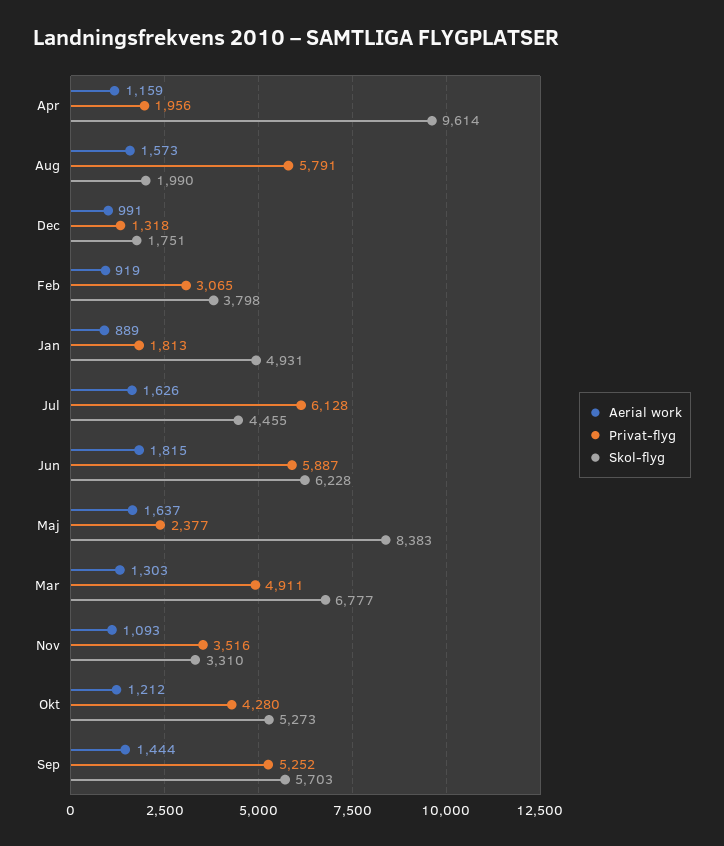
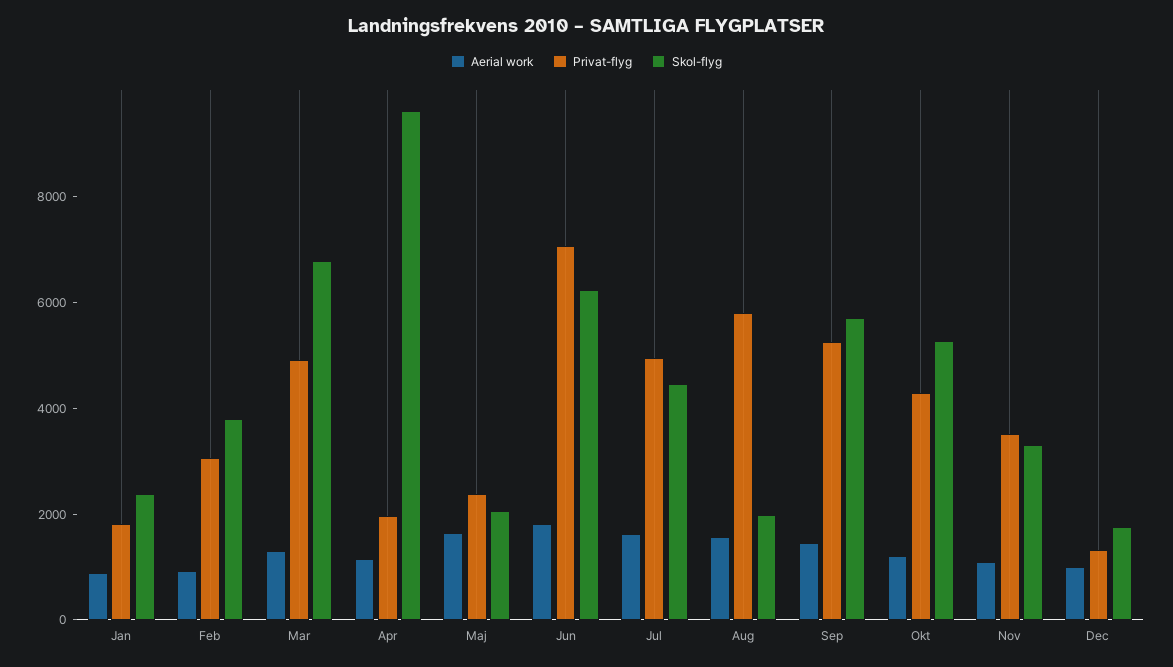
  {
    "Aerial work": {
      "Apr": 1159,
      "Aug": 1573,
      "Dec": 991,
      "Feb": 919,
      "Jan": 889,
      "Jul": 1626,
      "Jun": 1815,
      "Maj": 1637,
      "Mar": 1303,
      "Nov": 1093,
      "Okt": 1212,
      "Sep": 1444
    },
    "Privat-flyg": {
      "Apr": 1956,
      "Aug": 5791,
      "Dec": 1318,
      "Feb": 3065,
      "Jan": 1813,
-     "Jul": 6128,
+     "Jul": 5000,
-     "Jun": 5887,
+     "Jun": 7000,
      "Maj": 2377,
      "Mar": 4911,
      "Nov": 3516,
      "Okt": 4280,
      "Sep": 5252
    },
    "Skol-flyg": {
      "Apr": 9614,
      "Aug": 1990,
      "Dec": 1751,
      "Feb": 3798,
-     "Jan": 4931,
+     "Jan": 2500,
      "Jul": 4455,
      "Jun": 6228,
-     "Maj": 8383,
+     "Maj": 2000,
      "Mar": 6777,
      "Nov": 3310,
      "Okt": 5273,
      "Sep": 5703
    }
  }

